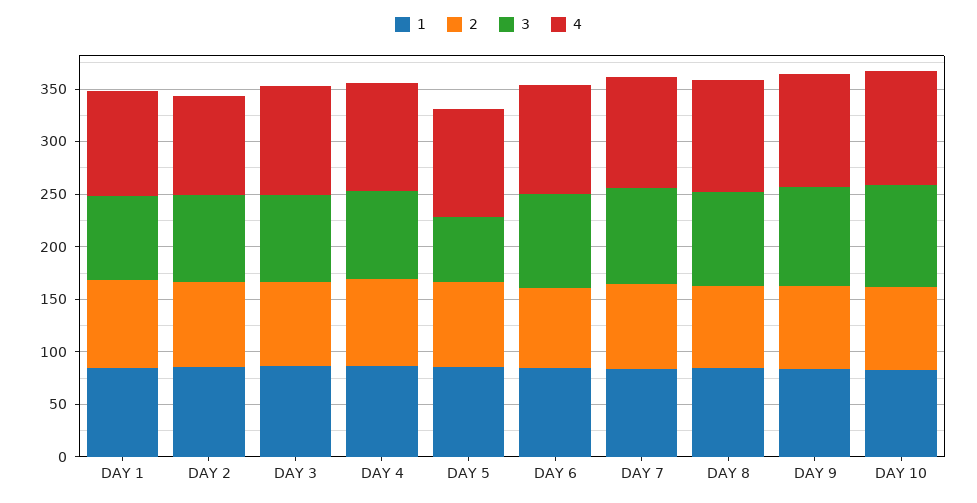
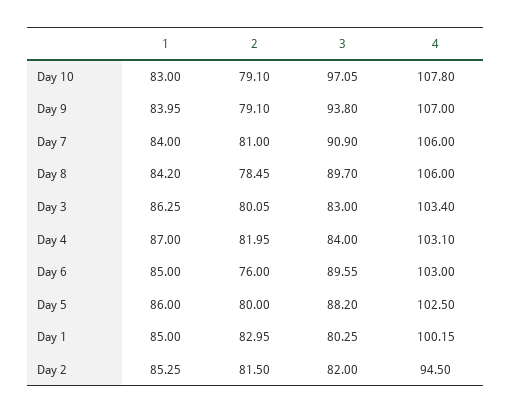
  {
    "1": {
      "DAY 1": 85,
      "DAY 2": 85.25,
      "DAY 3": 86.25,
      "DAY 4": 87,
      "DAY 5": 86,
      "DAY 6": 85,
      "DAY 7": 84,
      "DAY 8": 84.2,
      "DAY 9": 83.95,
      "DAY 10": 83
    },
    "2": {
      "DAY 1": 82.95,
      "DAY 2": 81.5,
      "DAY 3": 80.05,
      "DAY 4": 81.95,
      "DAY 5": 80,
      "DAY 6": 76,
      "DAY 7": 81,
      "DAY 8": 78.45,
      "DAY 9": 79.1,
      "DAY 10": 79.1
    },
    "3": {
      "DAY 1": 80.25,
      "DAY 2": 82,
      "DAY 3": 83,
      "DAY 4": 84,
-     "DAY 5": 60,
+     "DAY 5": 88.2,
      "DAY 6": 89.55,
      "DAY 7": 90.9,
      "DAY 8": 89.7,
      "DAY 9": 93.8,
      "DAY 10": 97.05
    },
    "4": {
      "DAY 1": 100.15,
      "DAY 2": 94.5,
      "DAY 3": 103.4,
      "DAY 4": 103.1,
      "DAY 5": 102.5,
      "DAY 6": 103,
      "DAY 7": 106,
      "DAY 8": 106,
      "DAY 9": 107,
      "DAY 10": 107.8
    }
  }

